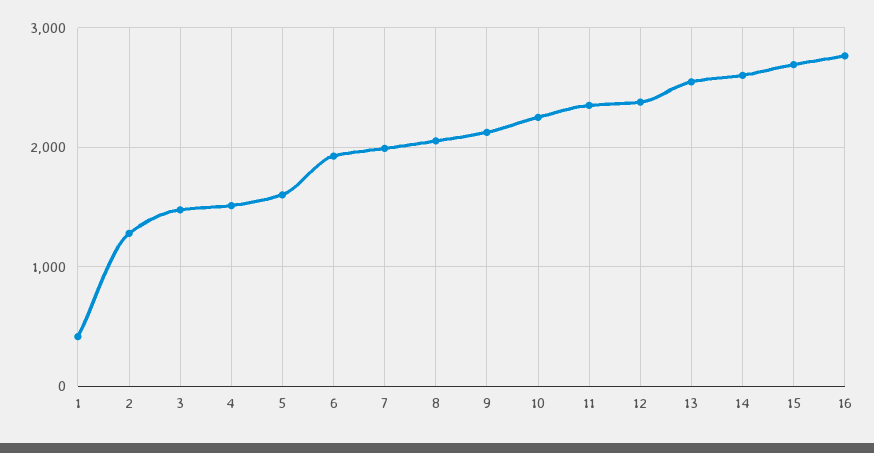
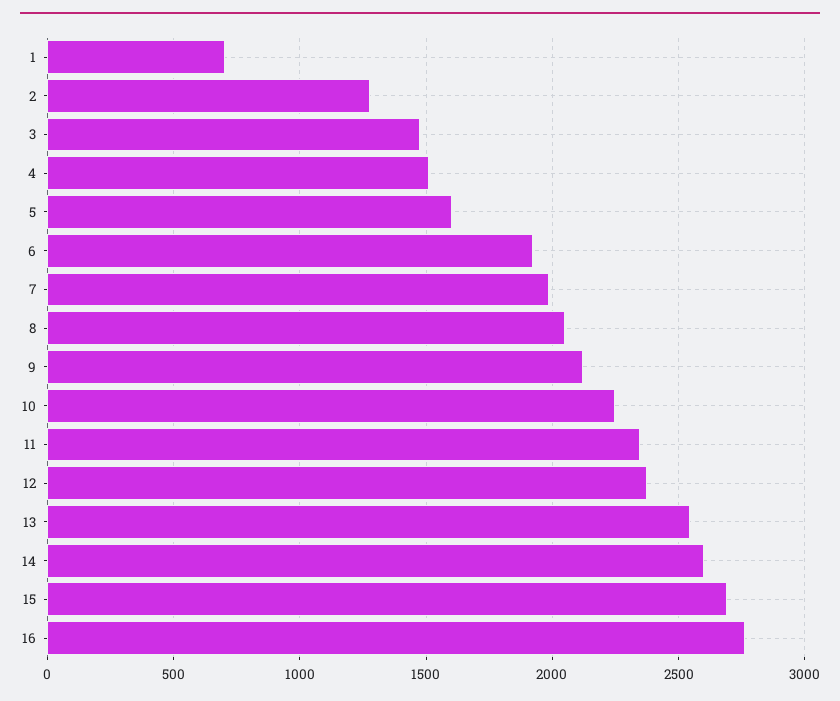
  {
-   "1": 400,
+   "1": 700,
    "2": 1300,
    "3": 1500,
    "4": 1500,
    "5": 1600,
    "6": 1950,
    "7": 2000,
    "8": 2050,
    "9": 2100,
    "10": 2250,
    "11": 2350,
    "12": 2400,
    "13": 2550,
    "14": 2600,
    "15": 2700,
    "16": 2750
  }

